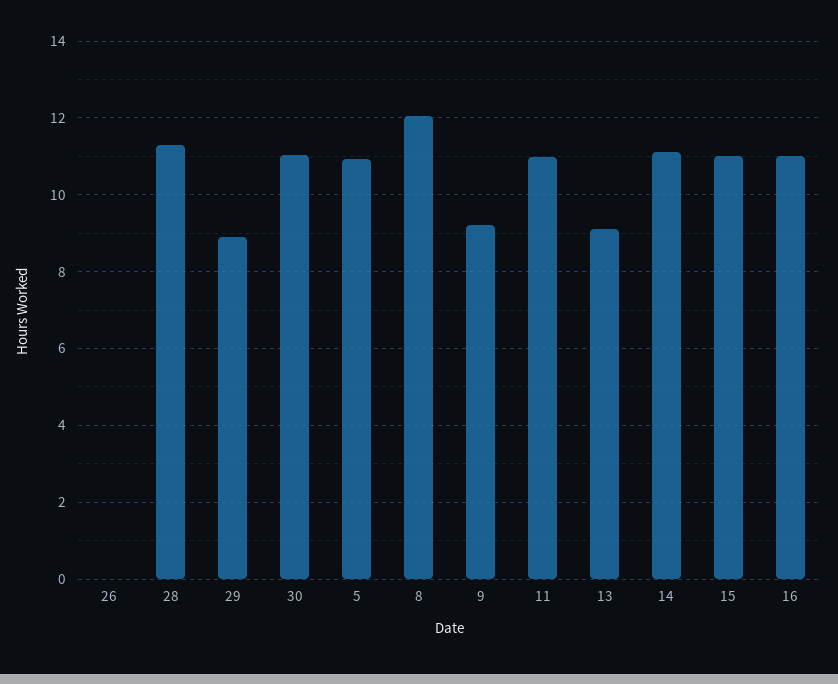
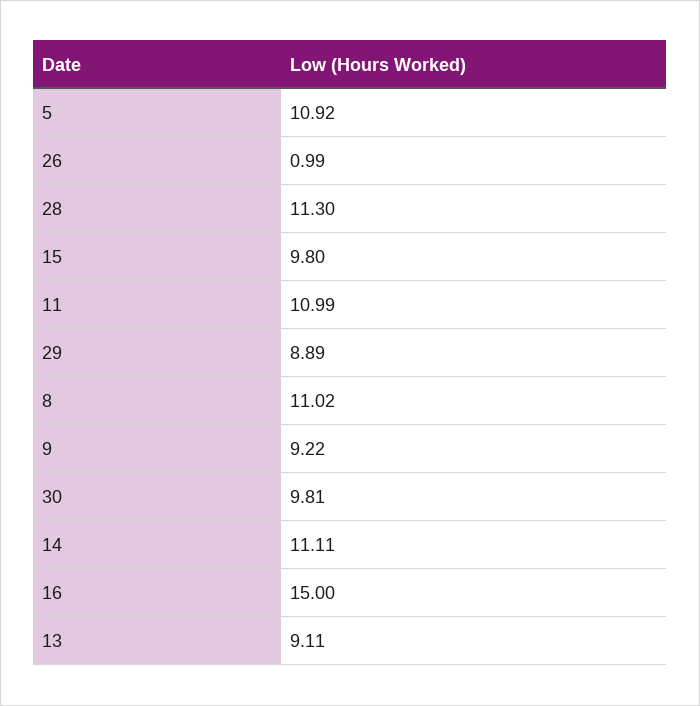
  {
-   "26": 0,
+   "26": 0.99,
    "28": 11.3,
    "29": 8.89,
-   "30": 11,
+   "30": 9.81,
    "5": 10.92,
-   "8": 12,
+   "8": 11.02,
    "9": 9.22,
    "11": 10.99,
    "13": 9.11,
    "14": 11.11,
-   "15": 11,
+   "15": 9.8,
-   "16": 11
+   "16": 15
  }

